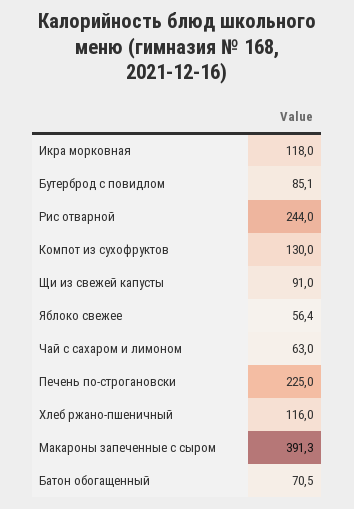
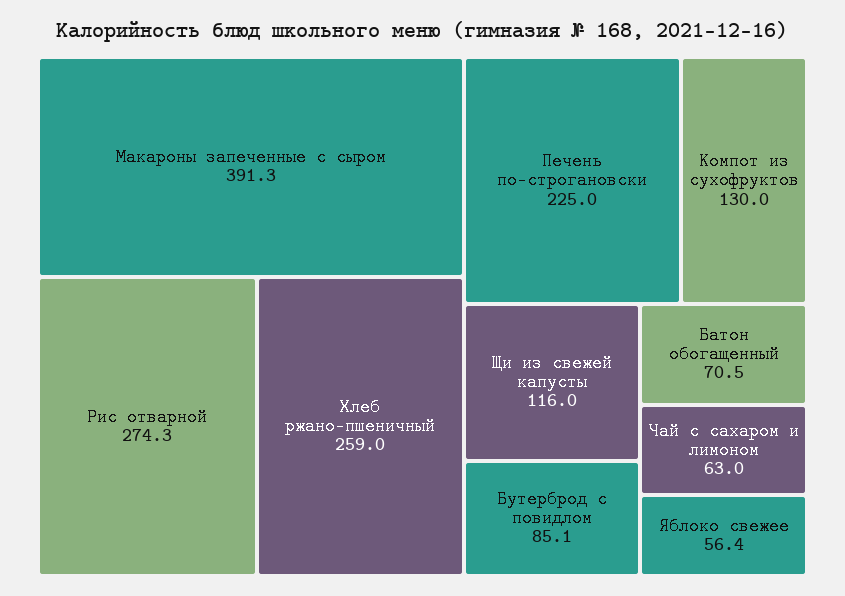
  {
-   "Икра морковная": 118,
    "Бутерброд с повидлом": 85.1,
-   "Рис отварной": 244,
+   "Рис отварной": 274.3,
    "Компот из сухофруктов": 130,
-   "Щи из свежей капусты": 91,
+   "Щи из свежей капусты": 116,
    "Яблоко свежее": 56.4,
    "Чай с сахаром и лимоном": 63,
    "Печень по-строгановски": 225,
-   "Хлеб ржано-пшеничный": 116,
+   "Хлеб ржано-пшеничный": 259,
    "Макароны запеченные с сыром": 391.3,
    "Батон обогащенный": 70.5
  }

